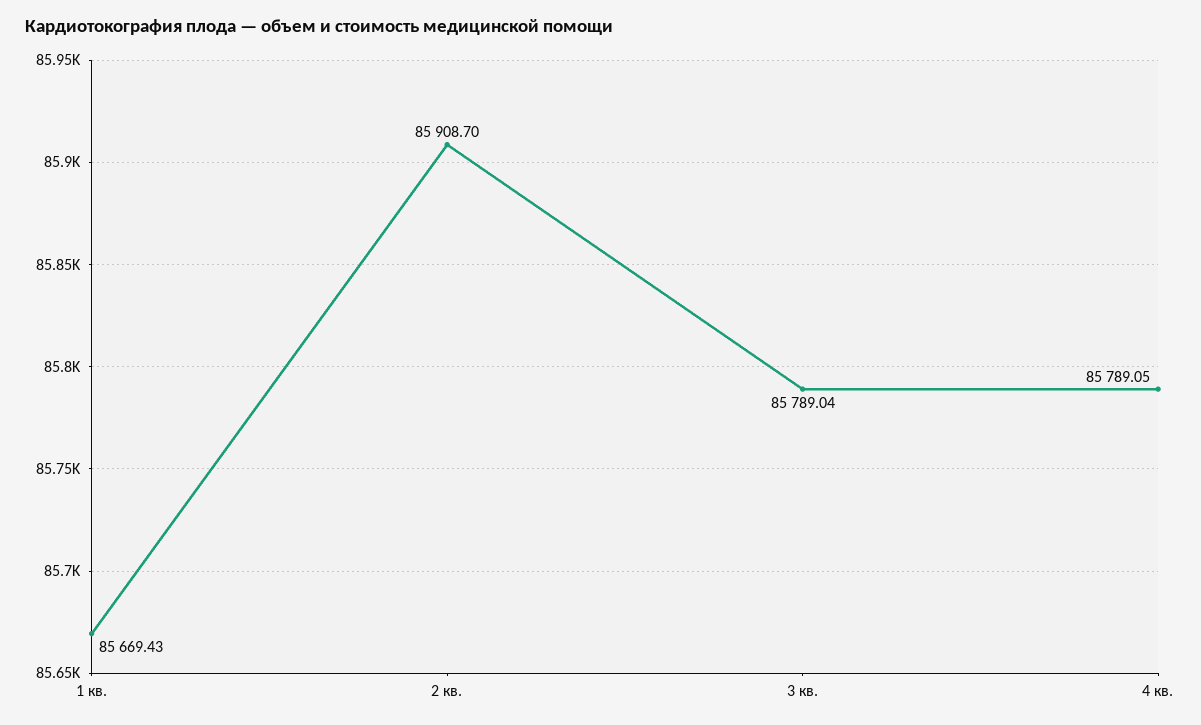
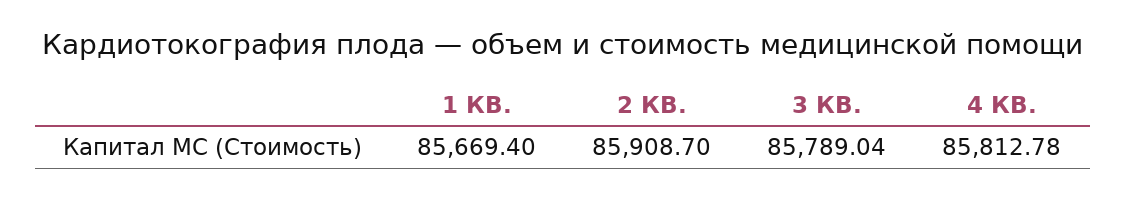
  {
-   "1 кв.": 85669.43,
+   "1 кв.": 85669.4,
    "2 кв.": 85908.7,
    "3 кв.": 85789.04,
-   "4 кв.": 85789.05
+   "4 кв.": 85812.78
  }

